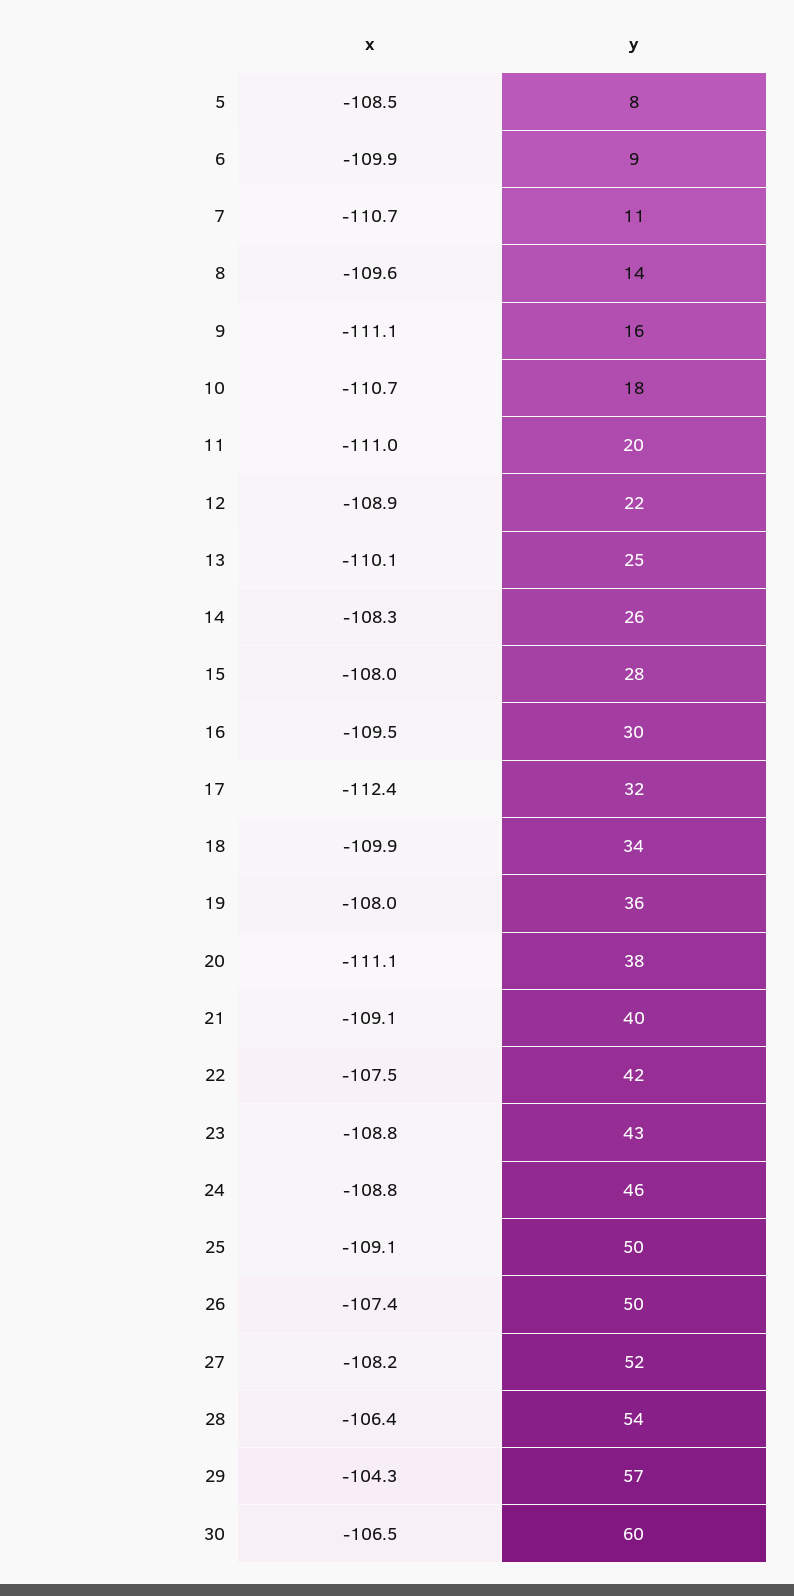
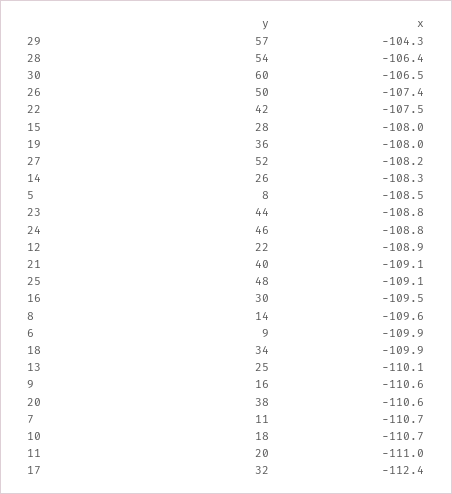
  {
    "x": {
      "5": -108.5,
      "6": -109.9,
      "7": -110.7,
      "8": -109.6,
-     "9": -111.1,
+     "9": -110.6,
      "10": -110.7,
      "11": -111,
      "12": -108.9,
      "13": -110.1,
      "14": -108.3,
      "15": -108,
      "16": -109.5,
      "17": -112.4,
      "18": -109.9,
      "19": -108,
-     "20": -111.1,
+     "20": -110.6,
      "21": -109.1,
      "22": -107.5,
      "23": -108.8,
      "24": -108.8,
      "25": -109.1,
      "26": -107.4,
      "27": -108.2,
      "28": -106.4,
      "29": -104.3,
      "30": -106.5
    },
    "y": {
      "5": 8,
      "6": 9,
      "7": 11,
      "8": 14,
      "9": 16,
      "10": 18,
      "11": 20,
      "12": 22,
      "13": 25,
      "14": 26,
      "15": 28,
      "16": 30,
      "17": 32,
      "18": 34,
      "19": 36,
      "20": 38,
      "21": 40,
      "22": 42,
-     "23": 43,
+     "23": 44,
      "24": 46,
-     "25": 50,
+     "25": 48,
      "26": 50,
      "27": 52,
      "28": 54,
      "29": 57,
      "30": 60
    }
  }

